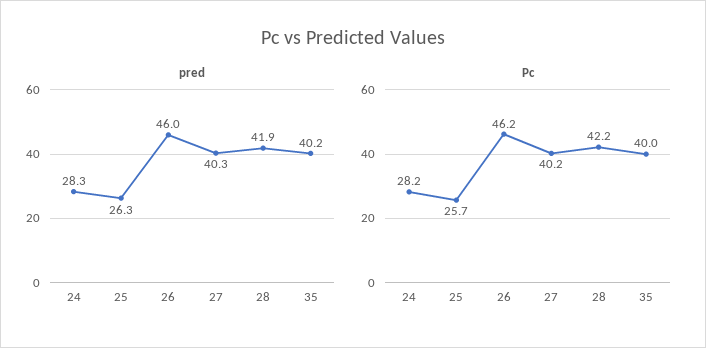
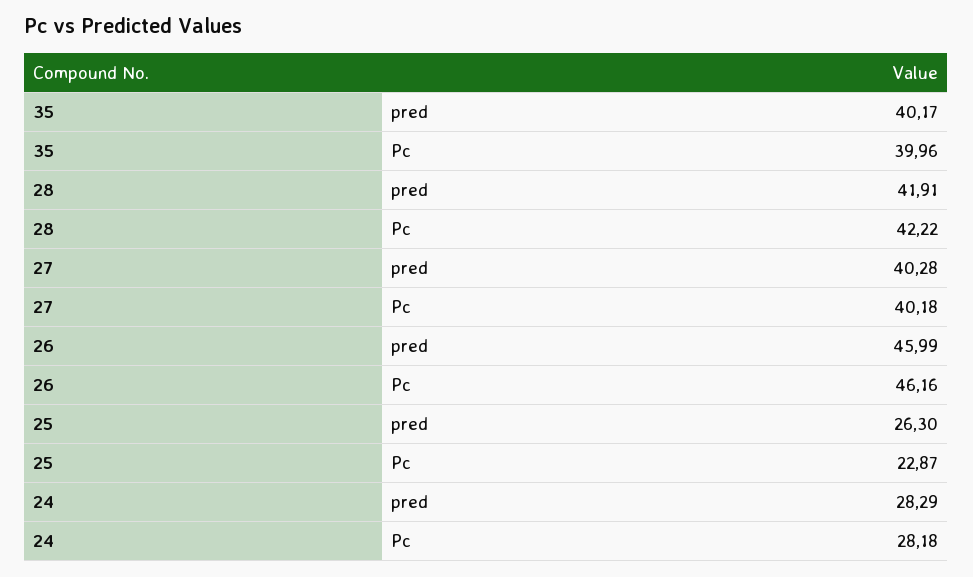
  {
    "pred": {
      "24": 28.29,
      "25": 26.3,
      "26": 45.99,
      "27": 40.28,
      "28": 41.91,
      "35": 40.17
    },
    "Pc": {
      "24": 28.18,
-     "25": 25.7,
+     "25": 22.87,
      "26": 46.16,
      "27": 40.18,
      "28": 42.22,
      "35": 39.96
    }
  }

